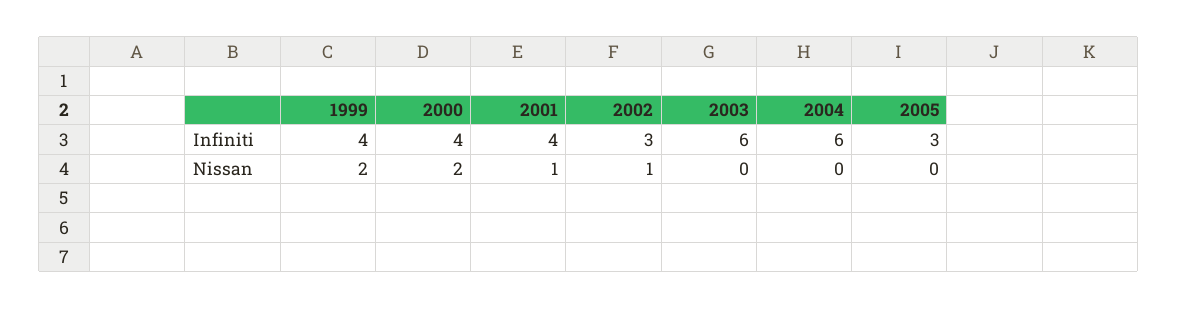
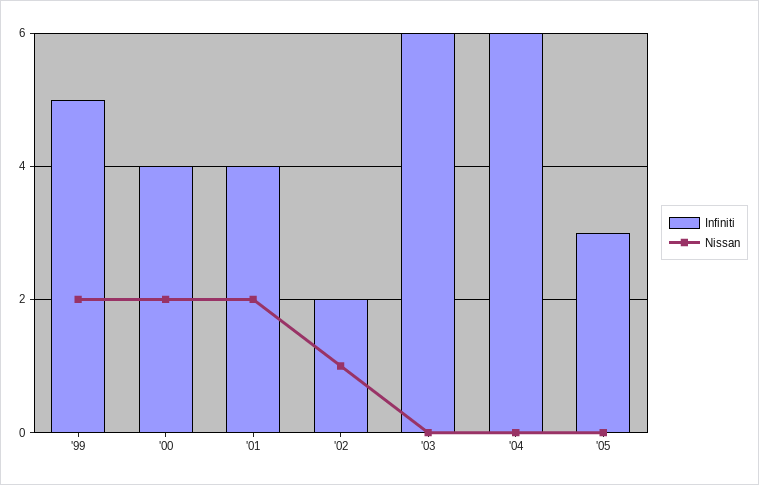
  {
    "Infiniti": {
-     "1999": 4,
+     "1999": 5,
      "2000": 4,
      "2001": 4,
-     "2002": 3,
+     "2002": 2,
      "2003": 6,
      "2004": 6,
      "2005": 3
    },
    "Nissan": {
      "1999": 2,
      "2000": 2,
-     "2001": 1,
+     "2001": 2,
      "2002": 1,
      "2003": 0,
      "2004": 0,
      "2005": 0
    }
  }

